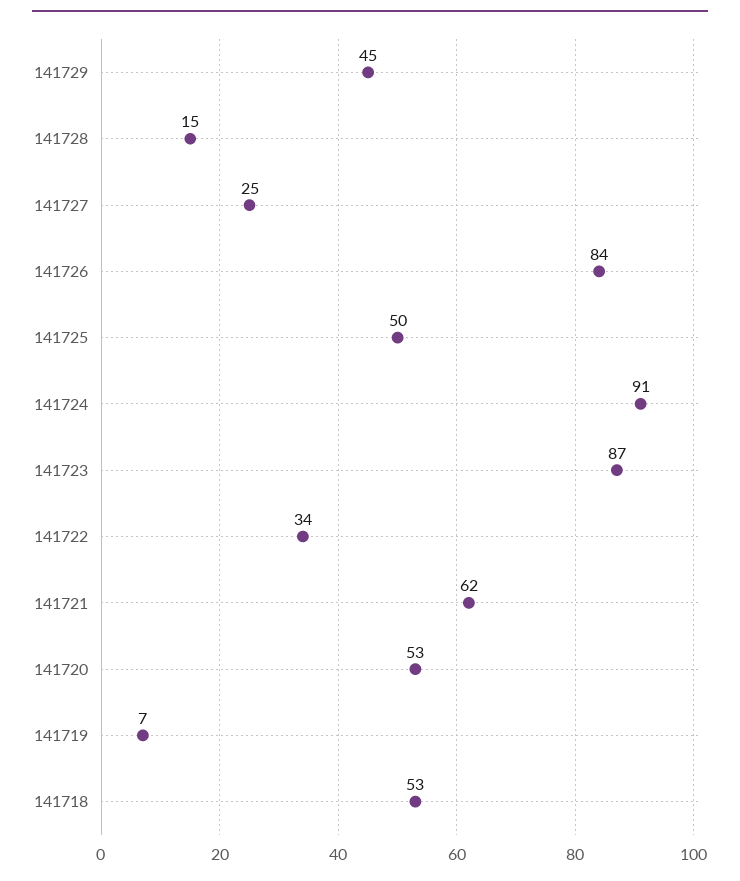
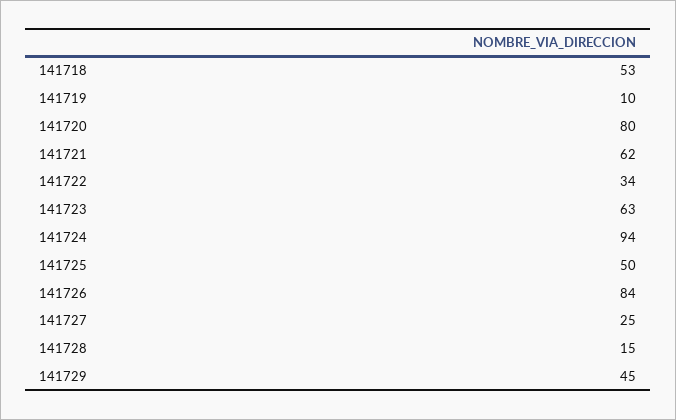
  {
    "141729": 45,
    "141728": 15,
    "141727": 25,
    "141726": 84,
    "141725": 50,
-   "141724": 91,
+   "141724": 94,
-   "141723": 87,
+   "141723": 63,
    "141722": 34,
    "141721": 62,
-   "141720": 53,
+   "141720": 80,
-   "141719": 7,
+   "141719": 10,
    "141718": 53
  }

